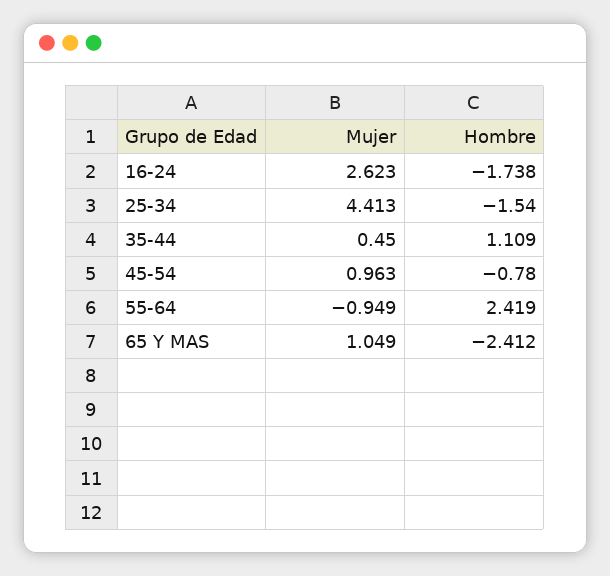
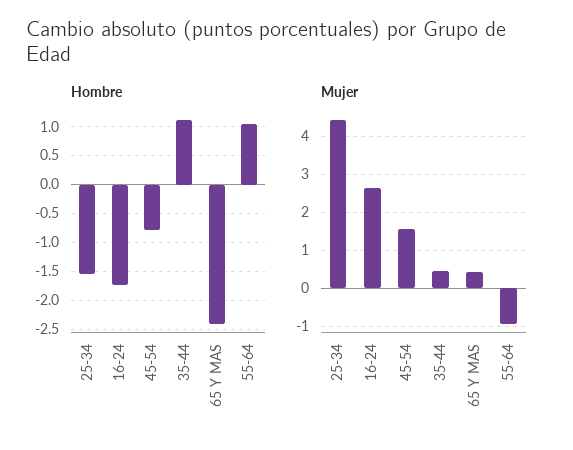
  {
    "Mujer": {
      "16-24": 2.623,
      "25-34": 4.413,
      "35-44": 0.45,
-     "45-54": 0.963,
+     "45-54": 1.6,
      "55-64": -0.949,
-     "65 Y MAS": 1.049
+     "65 Y MAS": 0.4
    },
    "Hombre": {
      "16-24": -1.738,
      "25-34": -1.54,
      "35-44": 1.109,
      "45-54": -0.78,
-     "55-64": 2.419,
+     "55-64": 1,
      "65 Y MAS": -2.412
    }
  }

